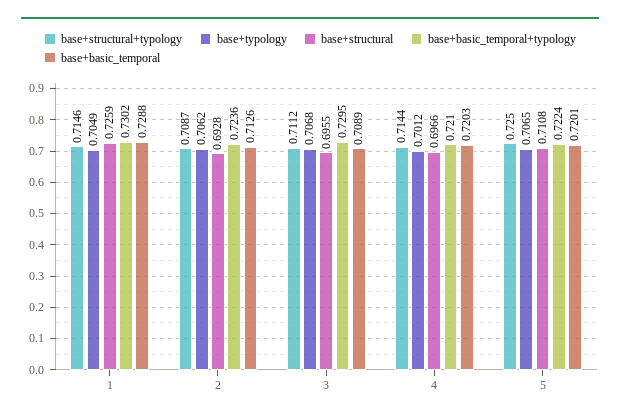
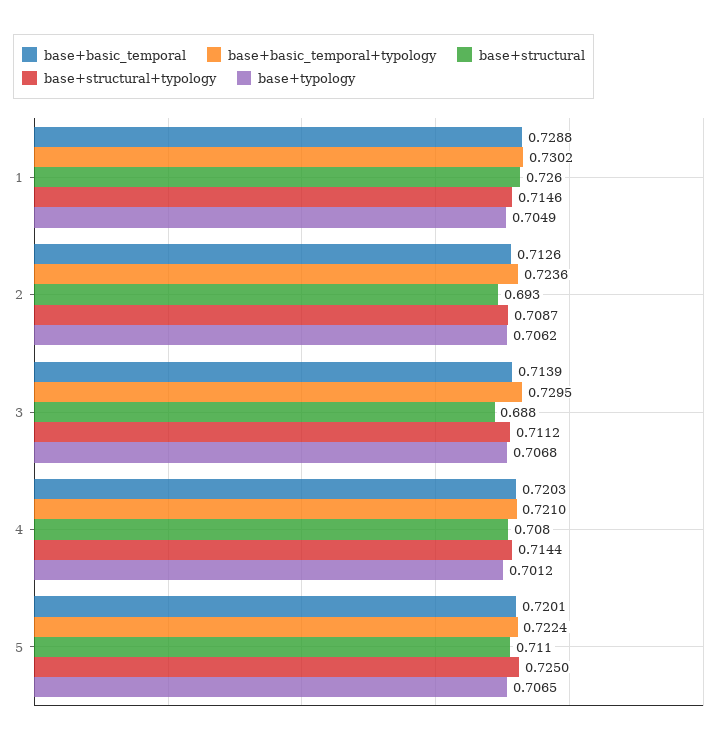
  {
    "base+structural+typology": {
      "1": 0.7146,
      "2": 0.7087,
      "3": 0.7112,
      "4": 0.7144,
      "5": 0.725
    },
    "base+typology": {
      "1": 0.7049,
      "2": 0.7062,
      "3": 0.7068,
      "4": 0.7012,
      "5": 0.7065
    },
    "base+structural": {
      "1": 0.7259,
      "2": 0.6928,
-     "3": 0.6955,
+     "3": 0.688,
-     "4": 0.6966,
+     "4": 0.708,
      "5": 0.7108
    },
    "base+basic_temporal+typology": {
      "1": 0.7302,
      "2": 0.7236,
      "3": 0.7295,
      "4": 0.721,
      "5": 0.7224
    },
    "base+basic_temporal": {
      "1": 0.7288,
      "2": 0.7126,
-     "3": 0.7089,
+     "3": 0.7139,
      "4": 0.7203,
      "5": 0.7201
    }
  }

